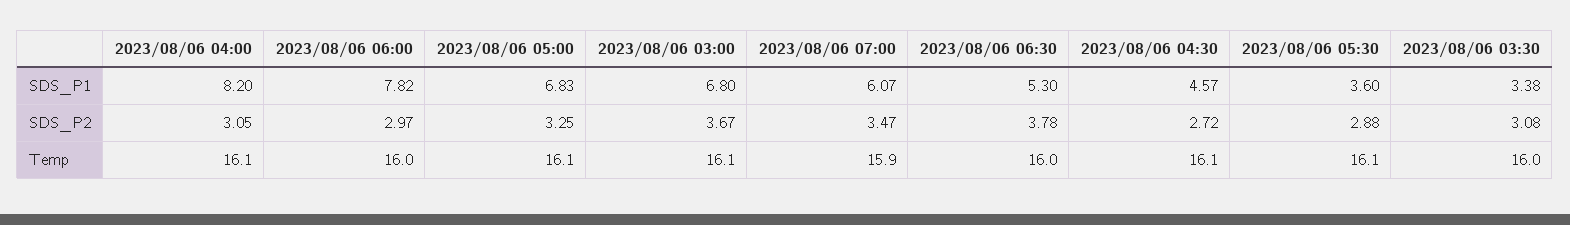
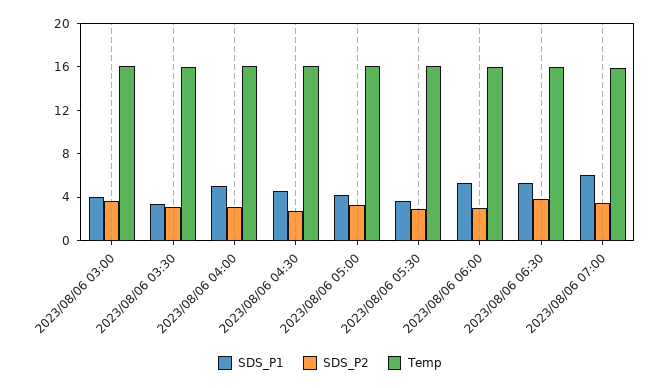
  {
    "SDS_P1": {
-     "2023/08/06 04:00": 8.2,
+     "2023/08/06 04:00": 5,
-     "2023/08/06 06:00": 7.82,
+     "2023/08/06 06:00": 5,
-     "2023/08/06 05:00": 6.83,
+     "2023/08/06 05:00": 4,
-     "2023/08/06 03:00": 6.8,
+     "2023/08/06 03:00": 4,
      "2023/08/06 07:00": 6.07,
      "2023/08/06 06:30": 5.3,
      "2023/08/06 04:30": 4.57,
      "2023/08/06 05:30": 3.6,
      "2023/08/06 03:30": 3.38
    },
    "SDS_P2": {
      "2023/08/06 04:00": 3.05,
      "2023/08/06 06:00": 2.97,
      "2023/08/06 05:00": 3.25,
      "2023/08/06 03:00": 3.67,
      "2023/08/06 07:00": 3.47,
      "2023/08/06 06:30": 3.78,
      "2023/08/06 04:30": 2.72,
      "2023/08/06 05:30": 2.88,
      "2023/08/06 03:30": 3.08
    },
    "Temp": {
      "2023/08/06 04:00": 16.1,
      "2023/08/06 06:00": 16,
      "2023/08/06 05:00": 16.1,
      "2023/08/06 03:00": 16.1,
      "2023/08/06 07:00": 15.9,
      "2023/08/06 06:30": 16,
      "2023/08/06 04:30": 16.1,
      "2023/08/06 05:30": 16.1,
      "2023/08/06 03:30": 16
    }
  }

